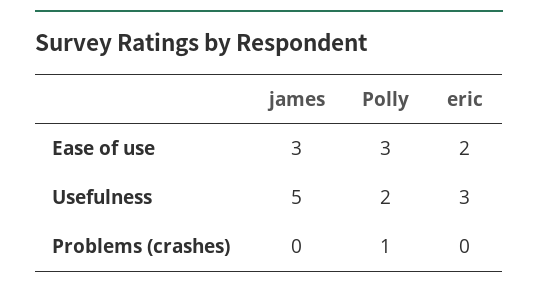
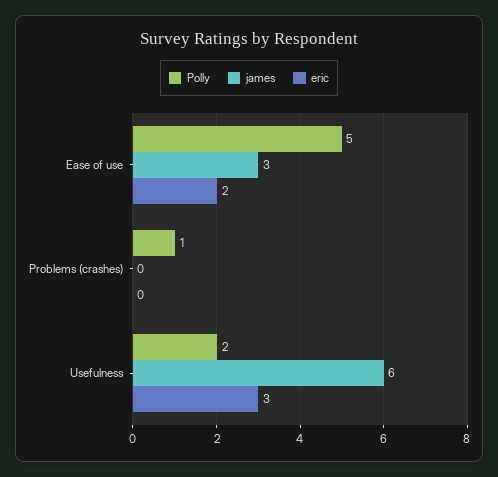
  {
    "james": {
      "Ease of use": 3,
-     "Usefulness": 5,
+     "Usefulness": 6,
      "Problems (crashes)": 0
    },
    "Polly": {
-     "Ease of use": 3,
+     "Ease of use": 5,
      "Usefulness": 2,
      "Problems (crashes)": 1
    },
    "eric": {
      "Ease of use": 2,
      "Usefulness": 3,
      "Problems (crashes)": 0
    }
  }

